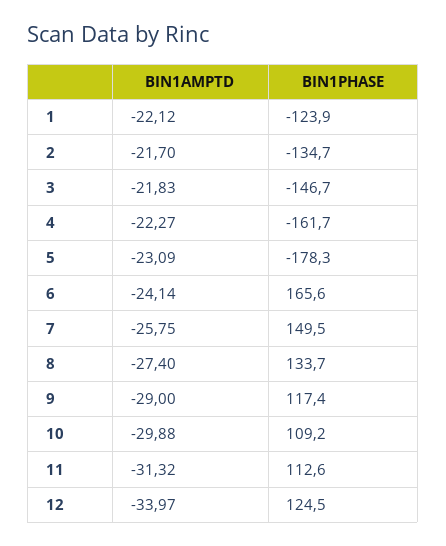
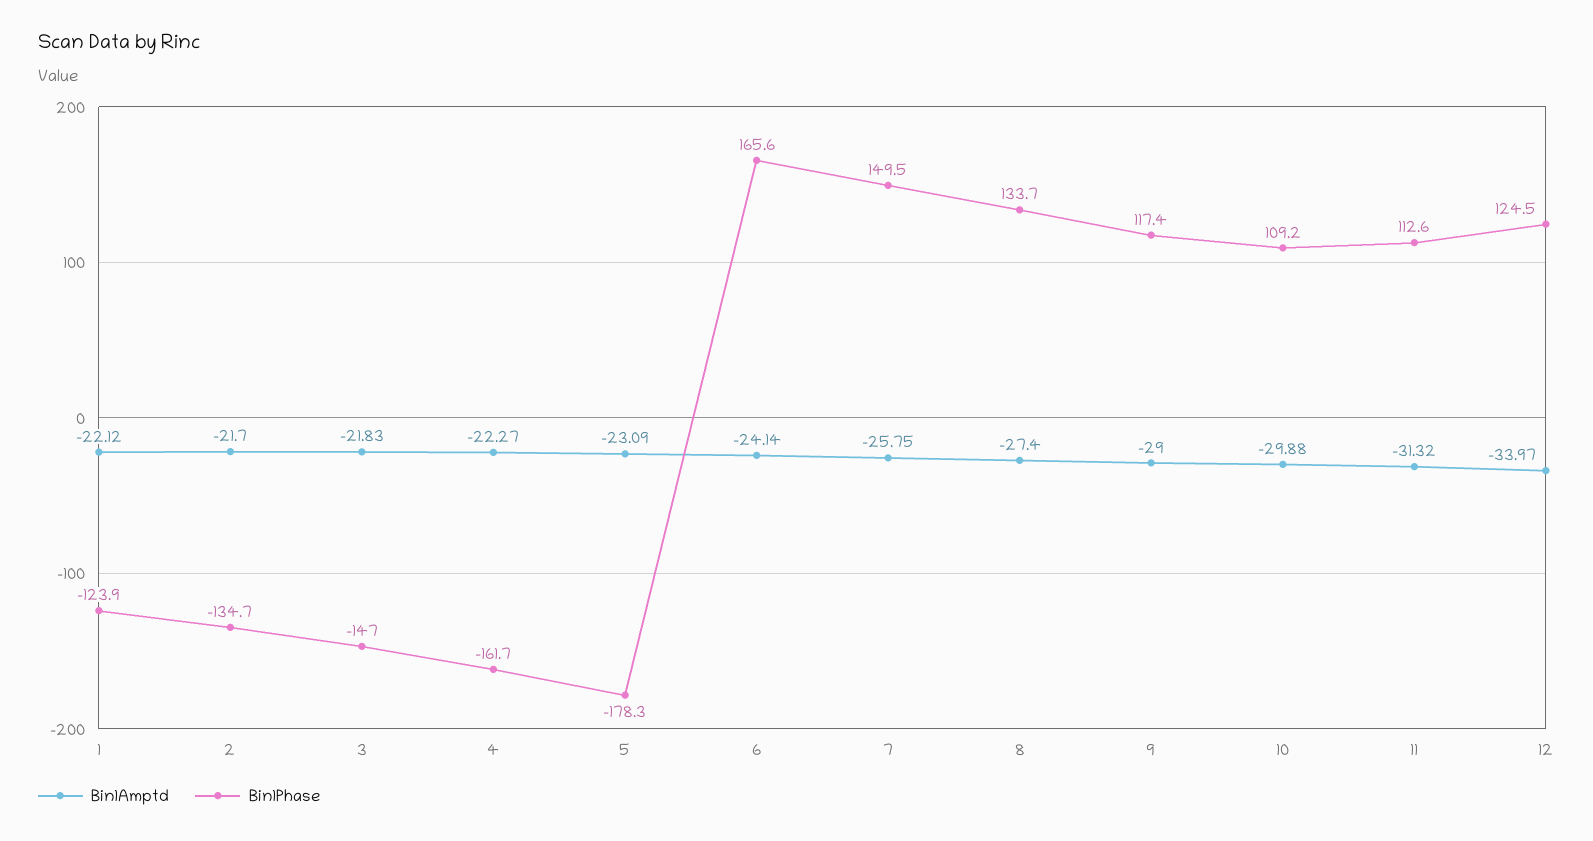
  {
    "BIN1AMPTD": {
      "1": -22.12,
      "2": -21.7,
      "3": -21.83,
      "4": -22.27,
      "5": -23.09,
      "6": -24.14,
      "7": -25.75,
      "8": -27.4,
      "9": -29,
      "10": -29.88,
      "11": -31.32,
      "12": -33.97
    },
    "BIN1PHASE": {
      "1": -123.9,
      "2": -134.7,
-     "3": -146.7,
+     "3": -147,
      "4": -161.7,
      "5": -178.3,
      "6": 165.6,
      "7": 149.5,
      "8": 133.7,
      "9": 117.4,
      "10": 109.2,
      "11": 112.6,
      "12": 124.5
    }
  }

